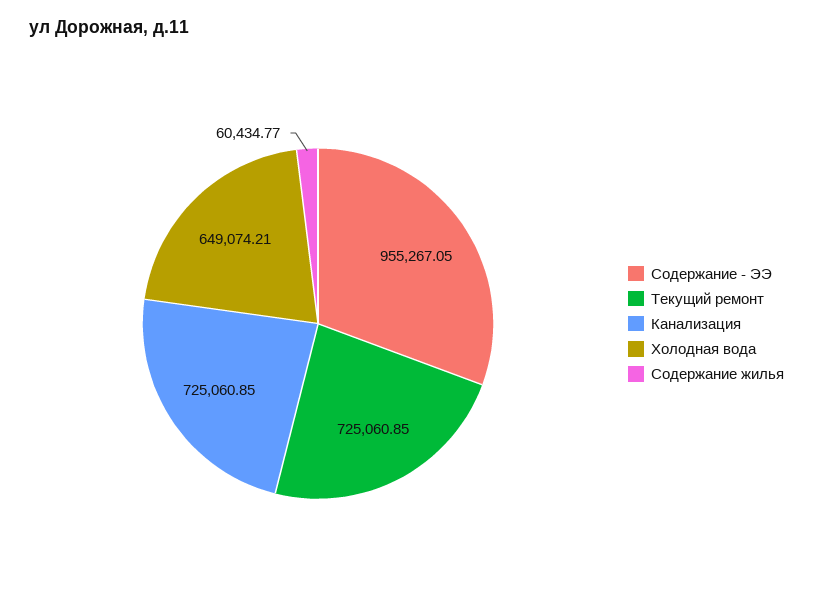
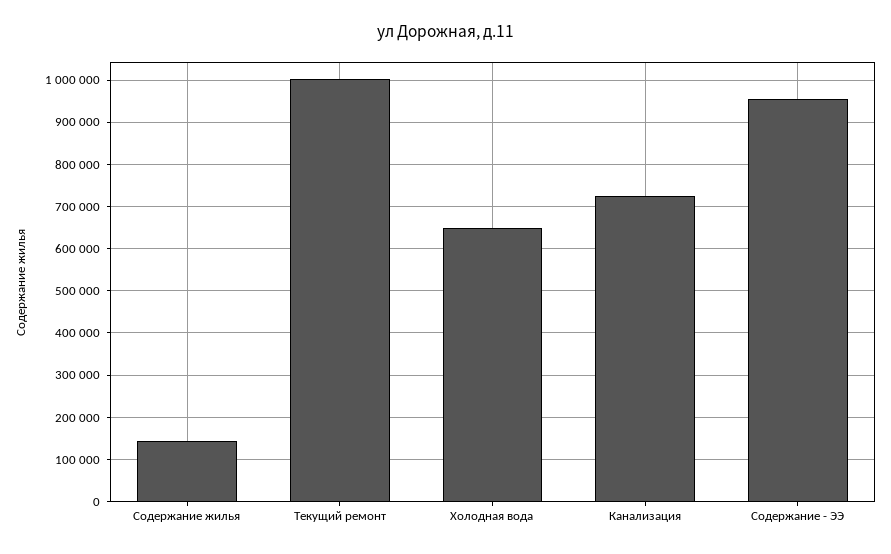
  {
    "Содержание - ЭЭ": 955267.05,
-   "Текущий ремонт": 725060.85,
+   "Текущий ремонт": 1000000,
    "Канализация": 725060.85,
    "Холодная вода": 649074.21,
-   "Содержание жилья": 60434.77
+   "Содержание жилья": 140000
  }

